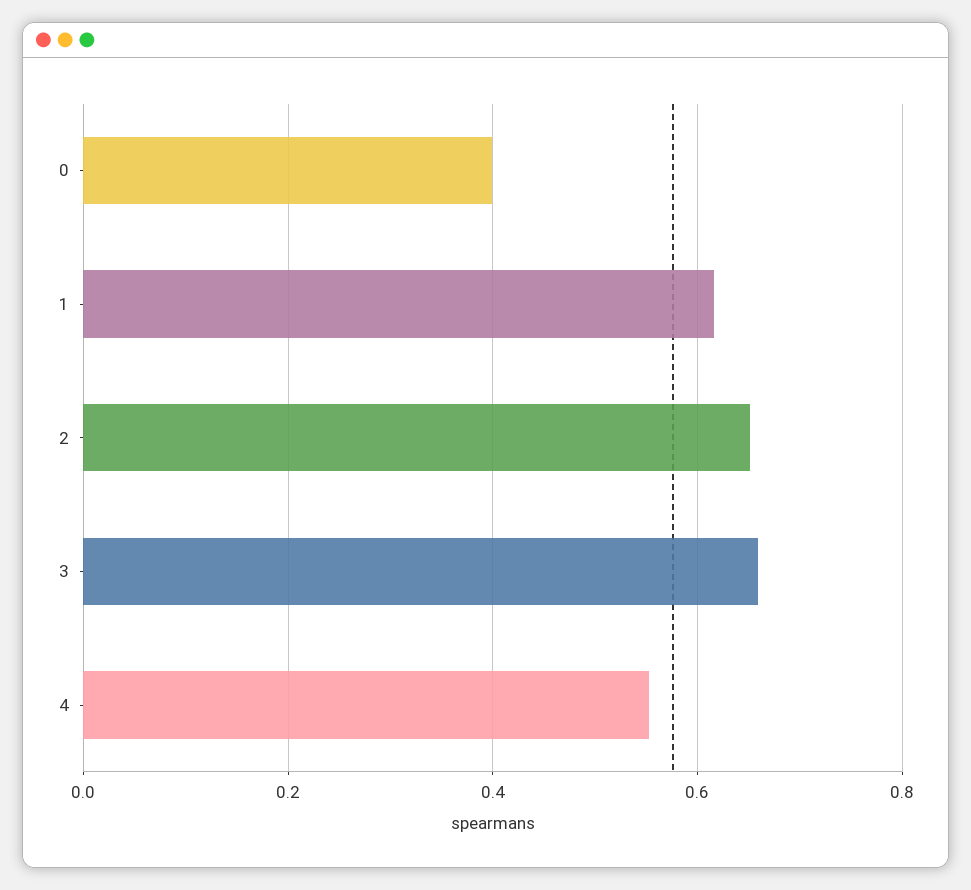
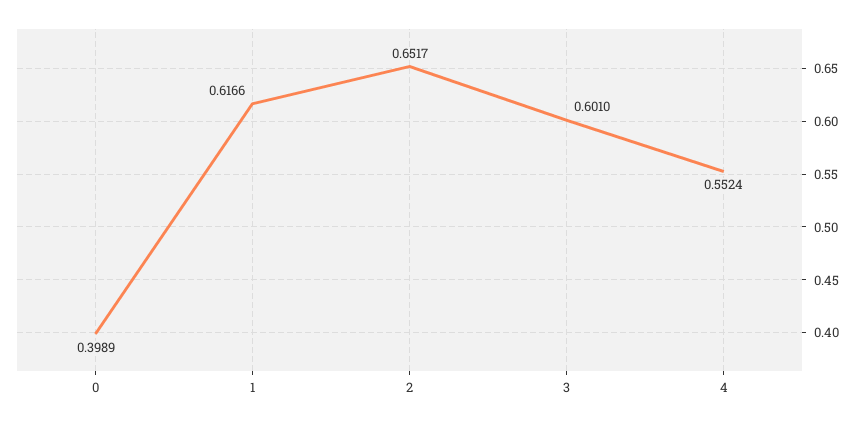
  {
    "0": 0.3989,
    "1": 0.6166,
    "2": 0.6517,
-   "3": 0.66,
+   "3": 0.601,
    "4": 0.5524
  }

